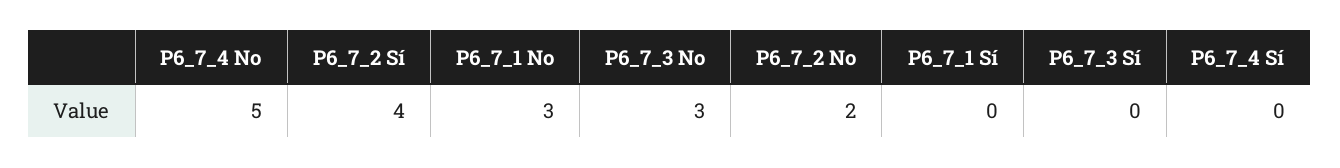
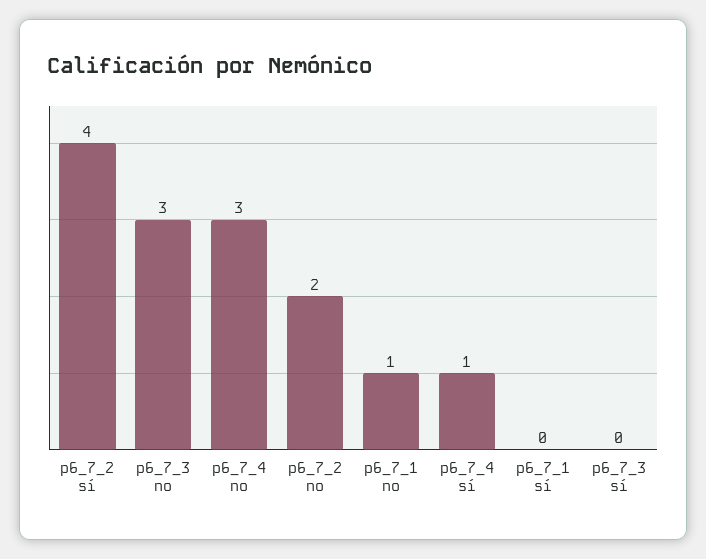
  {
-   "P6_7_4 No": 5,
+   "P6_7_4 No": 3,
    "P6_7_2 Sí": 4,
-   "P6_7_1 No": 3,
+   "P6_7_1 No": 1,
    "P6_7_3 No": 3,
    "P6_7_2 No": 2,
    "P6_7_1 Sí": 0,
    "P6_7_3 Sí": 0,
-   "P6_7_4 Sí": 0
+   "P6_7_4 Sí": 1
  }

